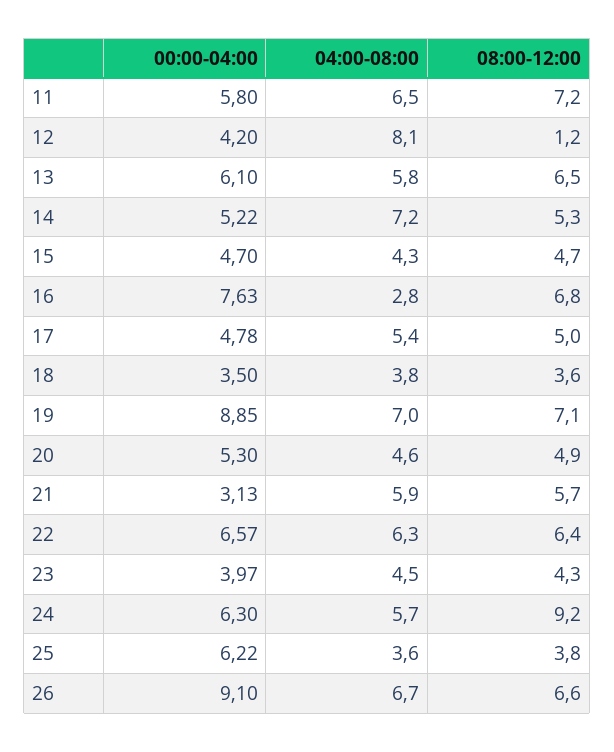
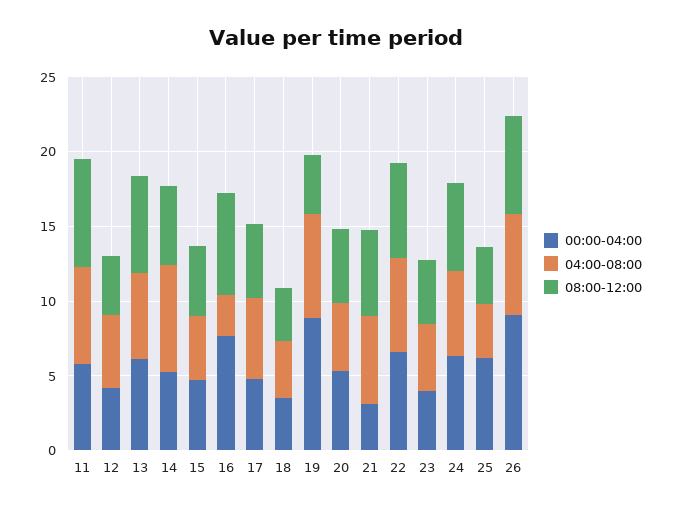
  {
    "00:00-04:00": {
      "11": 5.8,
      "12": 4.2,
      "13": 6.1,
      "14": 5.22,
      "15": 4.7,
      "16": 7.63,
      "17": 4.78,
      "18": 3.5,
      "19": 8.85,
      "20": 5.3,
      "21": 3.13,
      "22": 6.57,
      "23": 3.97,
      "24": 6.3,
      "25": 6.22,
      "26": 9.1
    },
    "04:00-08:00": {
      "11": 6.5,
-     "12": 8.1,
+     "12": 5,
      "13": 5.8,
      "14": 7.2,
      "15": 4.3,
      "16": 2.8,
      "17": 5.4,
      "18": 3.8,
      "19": 7,
      "20": 4.6,
      "21": 5.9,
      "22": 6.3,
      "23": 4.5,
      "24": 5.7,
      "25": 3.6,
      "26": 6.7
    },
    "08:00-12:00": {
      "11": 7.2,
-     "12": 1.2,
+     "12": 4,
      "13": 6.5,
      "14": 5.3,
      "15": 4.7,
      "16": 6.8,
      "17": 5,
      "18": 3.6,
-     "19": 7.1,
+     "19": 4,
      "20": 4.9,
      "21": 5.7,
      "22": 6.4,
      "23": 4.3,
-     "24": 9.2,
+     "24": 6,
      "25": 3.8,
      "26": 6.6
    }
  }

